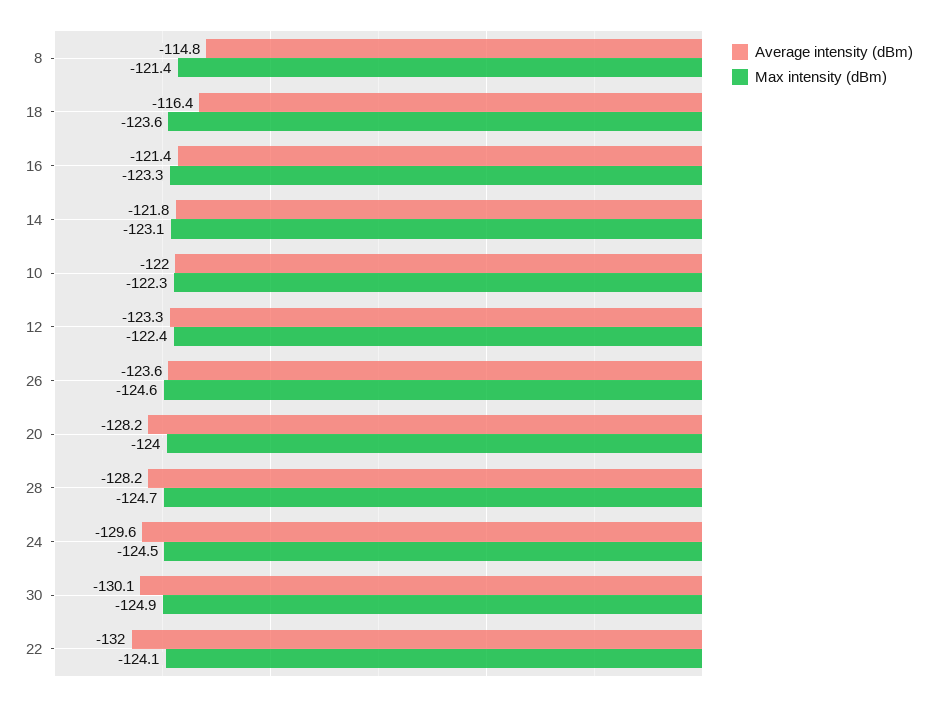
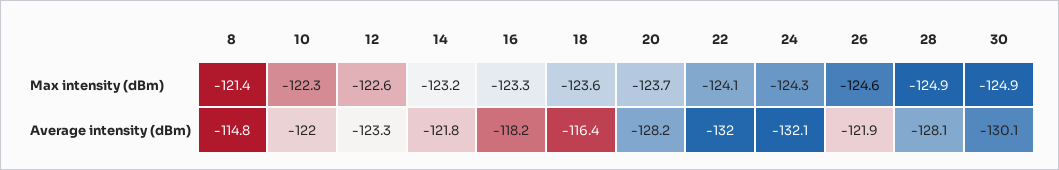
  {
    "Average intensity (dBm)": {
      "8": -114.8,
      "18": -116.4,
-     "16": -121.4,
+     "16": -118.2,
      "14": -121.8,
      "10": -122,
      "12": -123.3,
-     "26": -123.6,
+     "26": -121.9,
      "20": -128.2,
-     "28": -128.2,
+     "28": -128.1,
-     "24": -129.6,
+     "24": -132.1,
      "30": -130.1,
      "22": -132
    },
    "Max intensity (dBm)": {
      "8": -121.4,
      "18": -123.6,
      "16": -123.3,
-     "14": -123.1,
+     "14": -123.2,
      "10": -122.3,
-     "12": -122.4,
+     "12": -122.6,
      "26": -124.6,
-     "20": -124,
+     "20": -123.7,
-     "28": -124.7,
+     "28": -124.9,
-     "24": -124.5,
+     "24": -124.3,
      "30": -124.9,
      "22": -124.1
    }
  }

